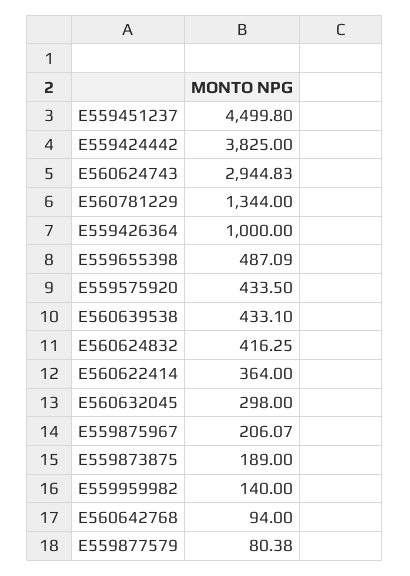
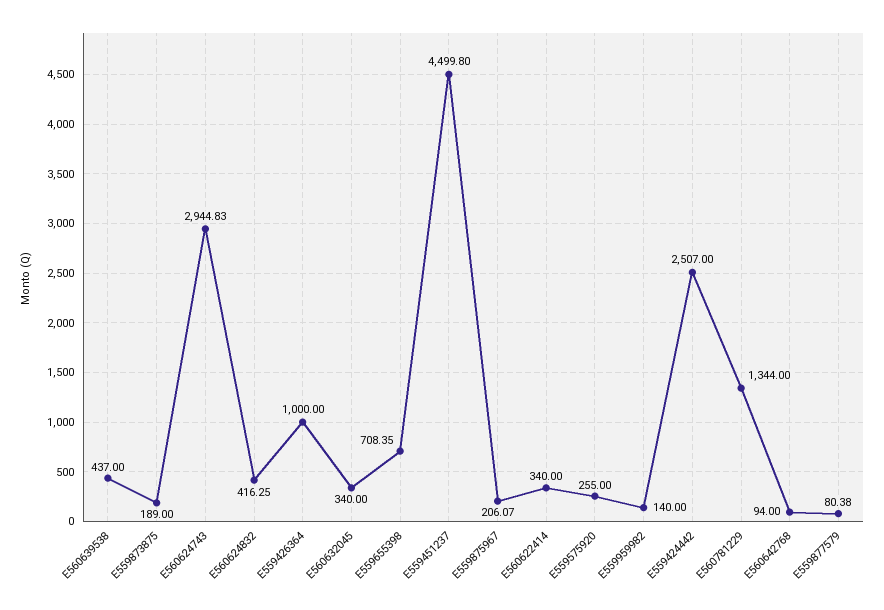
  {
    "E559451237": 4499.8,
-   "E559424442": 3825,
+   "E559424442": 2507,
    "E560624743": 2944.83,
    "E560781229": 1344,
    "E559426364": 1000,
-   "E559655398": 487.09,
+   "E559655398": 708.35,
-   "E559575920": 433.5,
+   "E559575920": 255,
-   "E560639538": 433.1,
+   "E560639538": 437,
    "E560624832": 416.25,
-   "E560622414": 364,
+   "E560622414": 340,
-   "E560632045": 298,
+   "E560632045": 340,
    "E559875967": 206.07,
    "E559873875": 189,
    "E559959982": 140,
    "E560642768": 94,
    "E559877579": 80.38
  }

